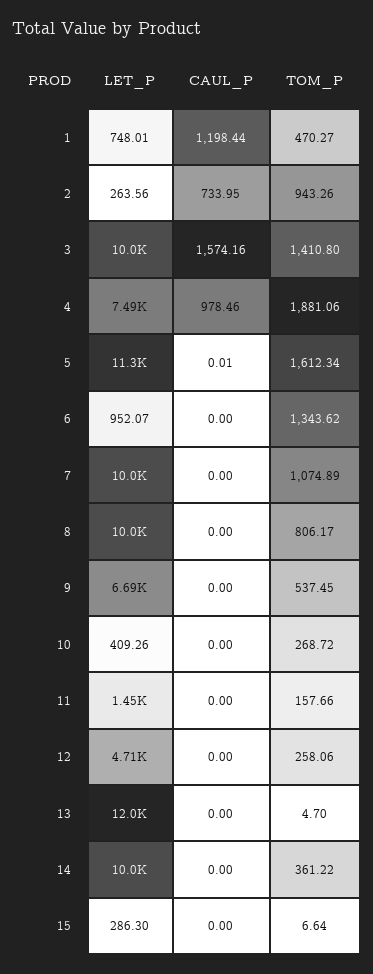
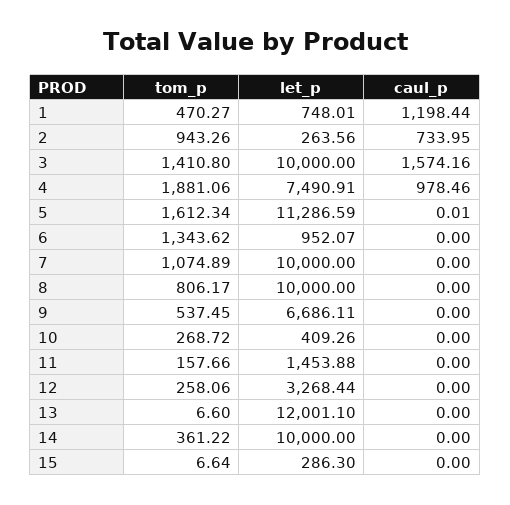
  {
    "LET_P": {
      "1": 748.01,
      "2": 263.56,
      "3": 10000,
      "4": 7490.91,
      "5": 11286.59,
      "6": 952.07,
      "7": 10000,
      "8": 10000,
      "9": 6686.11,
      "10": 409.26,
      "11": 1453.88,
-     "12": 4710,
+     "12": 3268.44,
      "13": 12001.1,
      "14": 10000,
      "15": 286.3
    },
    "CAUL_P": {
      "1": 1198.44,
      "2": 733.95,
      "3": 1574.16,
      "4": 978.46,
      "5": 0.01,
      "6": 0,
      "7": 0,
      "8": 0,
      "9": 0,
      "10": 0,
      "11": 0,
      "12": 0,
      "13": 0,
      "14": 0,
      "15": 0
    },
    "TOM_P": {
      "1": 470.27,
      "2": 943.26,
      "3": 1410.8,
      "4": 1881.06,
      "5": 1612.34,
      "6": 1343.62,
      "7": 1074.89,
      "8": 806.17,
      "9": 537.45,
      "10": 268.72,
      "11": 157.66,
      "12": 258.06,
-     "13": 4.7,
+     "13": 6.6,
      "14": 361.22,
      "15": 6.64
    }
  }

